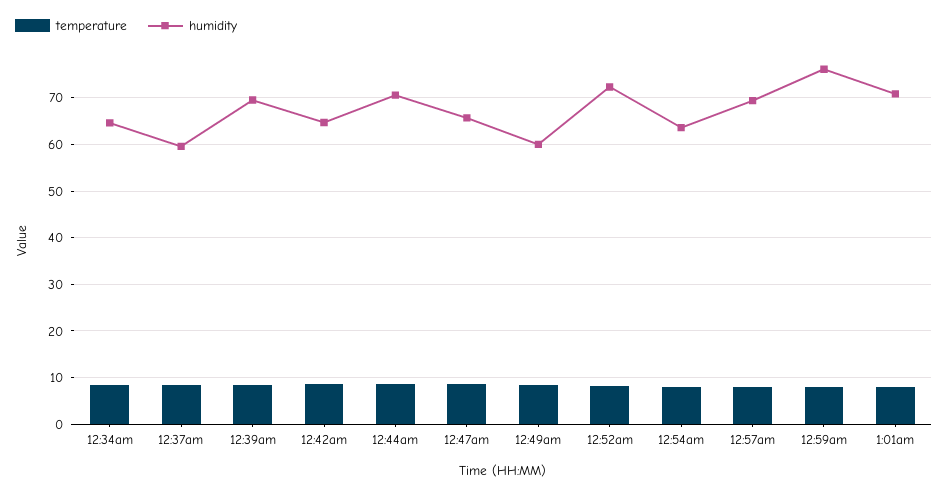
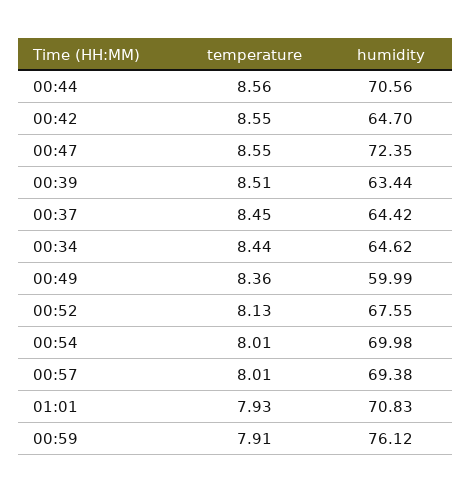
  {
    "temperature": {
      "12:34am": 8.44,
      "12:37am": 8.45,
      "12:39am": 8.51,
      "12:42am": 8.55,
      "12:44am": 8.56,
      "12:47am": 8.55,
      "12:49am": 8.36,
      "12:52am": 8.13,
      "12:54am": 8.01,
      "12:57am": 8.01,
      "12:59am": 7.91,
      "1:01am": 7.93
    },
    "humidity": {
      "12:34am": 64.62,
-     "12:37am": 60,
+     "12:37am": 64.42,
-     "12:39am": 70,
+     "12:39am": 63.44,
      "12:42am": 64.7,
      "12:44am": 70.56,
-     "12:47am": 66,
+     "12:47am": 72.35,
      "12:49am": 59.99,
-     "12:52am": 72,
+     "12:52am": 67.55,
-     "12:54am": 64,
+     "12:54am": 69.98,
      "12:57am": 69.38,
      "12:59am": 76.12,
      "1:01am": 70.83
    }
  }

